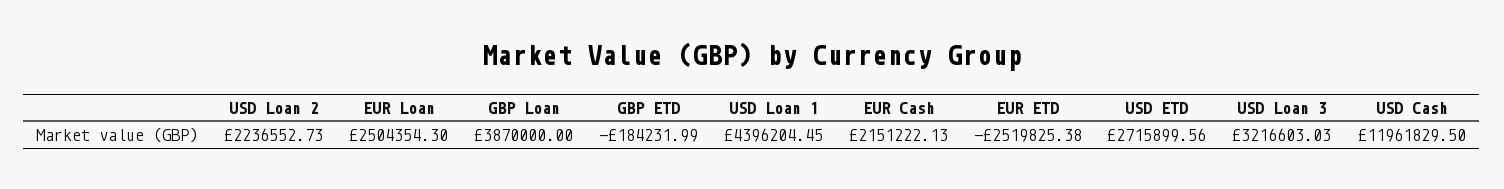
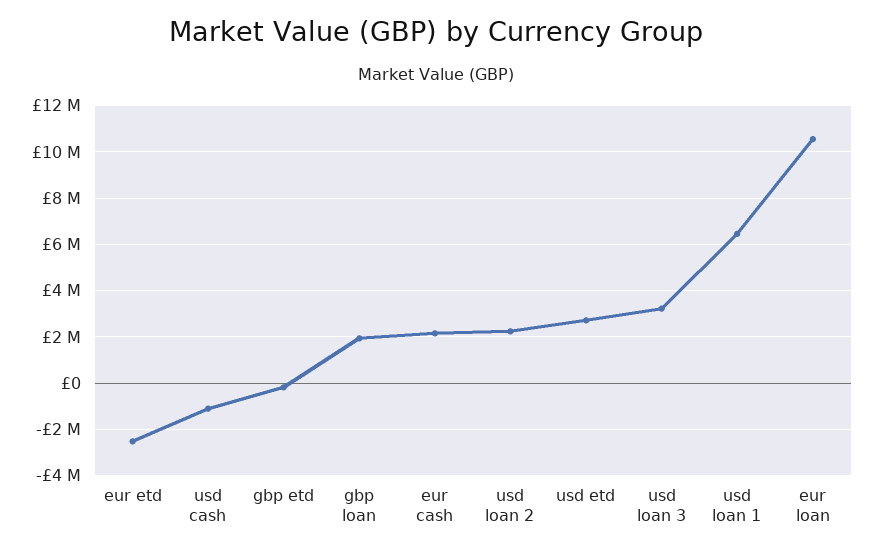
  {
    "USD Loan 2": 2236552.73,
-   "EUR Loan": 2504354.3,
+   "EUR Loan": 10500000,
-   "GBP Loan": 3870000,
+   "GBP Loan": 2000000,
    "GBP ETD": -184231.99,
-   "USD Loan 1": 4396204.45,
+   "USD Loan 1": 6500000,
    "EUR Cash": 2151222.13,
    "EUR ETD": -2519825.38,
    "USD ETD": 2715899.56,
    "USD Loan 3": 3216603.03,
-   "USD Cash": 11961829.5
+   "USD Cash": -1000000
  }

